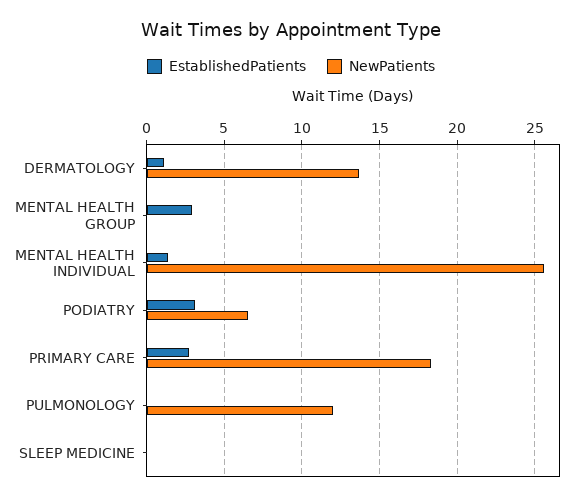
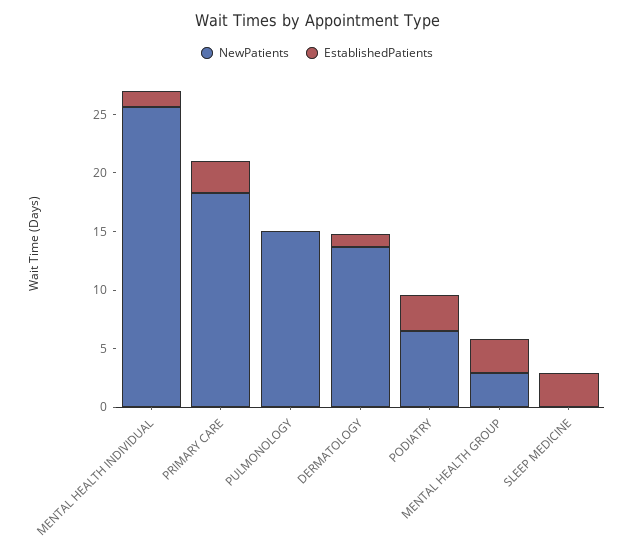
  {
    "EstablishedPatients": {
      "DERMATOLOGY": 1,
      "MENTAL HEALTH GROUP": 3,
      "MENTAL HEALTH INDIVIDUAL": 1.5,
      "PODIATRY": 3,
      "PRIMARY CARE": 2.5,
      "PULMONOLOGY": 0,
-     "SLEEP MEDICINE": 0
+     "SLEEP MEDICINE": 3
    },
    "NewPatients": {
      "DERMATOLOGY": 13.5,
-     "MENTAL HEALTH GROUP": 0,
+     "MENTAL HEALTH GROUP": 3,
      "MENTAL HEALTH INDIVIDUAL": 25.5,
      "PODIATRY": 6.5,
      "PRIMARY CARE": 18.5,
-     "PULMONOLOGY": 12,
+     "PULMONOLOGY": 15,
      "SLEEP MEDICINE": 0
    }
  }

